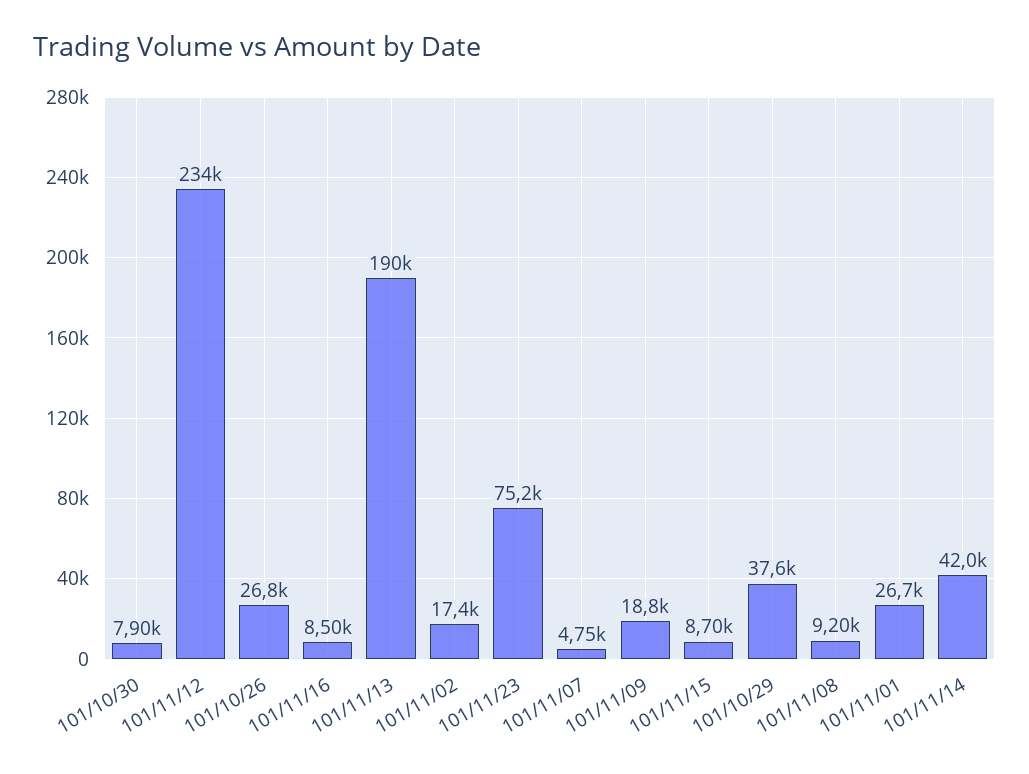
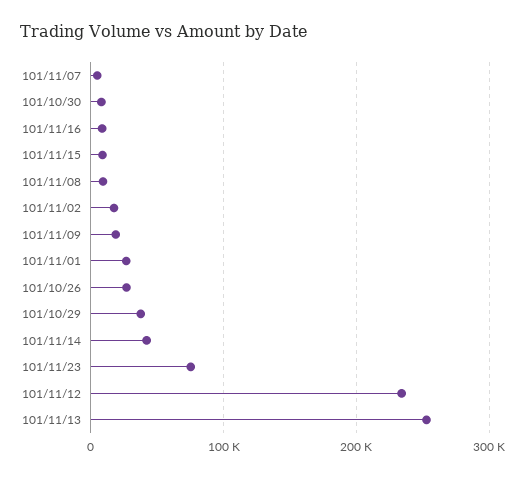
  {
    "101/10/30": 7900,
    "101/11/12": 234000,
    "101/10/26": 26800,
    "101/11/16": 8500,
-   "101/11/13": 190000,
+   "101/11/13": 250000,
    "101/11/02": 17400,
    "101/11/23": 75200,
    "101/11/07": 4750,
    "101/11/09": 18800,
    "101/11/15": 8700,
    "101/10/29": 37600,
    "101/11/08": 9200,
    "101/11/01": 26700,
    "101/11/14": 42000
  }

